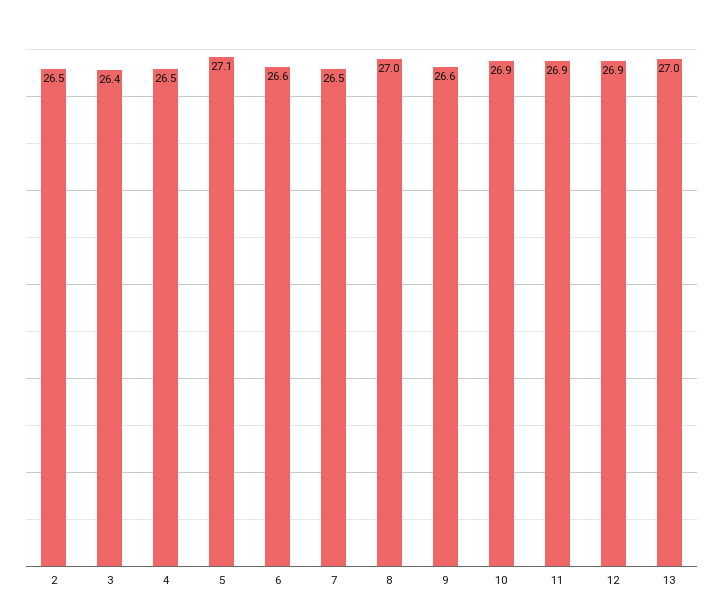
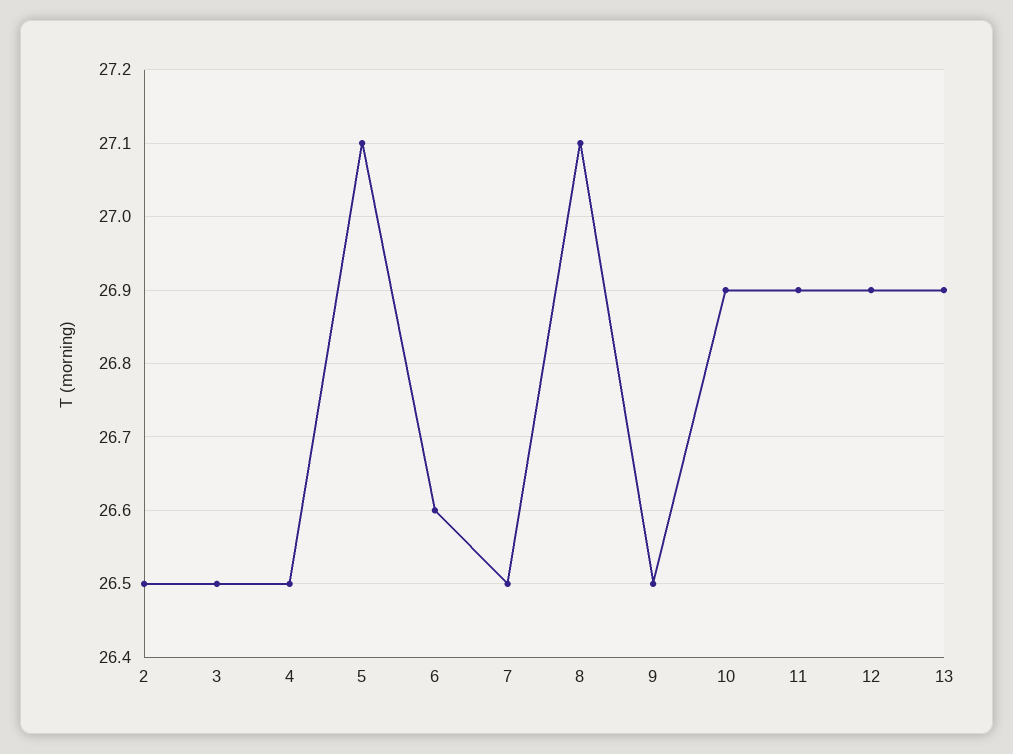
  {
    "2": 26.5,
-   "3": 26.4,
+   "3": 26.5,
    "4": 26.5,
    "5": 27.1,
    "6": 26.6,
    "7": 26.5,
-   "8": 27,
+   "8": 27.1,
-   "9": 26.6,
+   "9": 26.5,
    "10": 26.9,
    "11": 26.9,
    "12": 26.9,
-   "13": 27
+   "13": 26.9
  }

